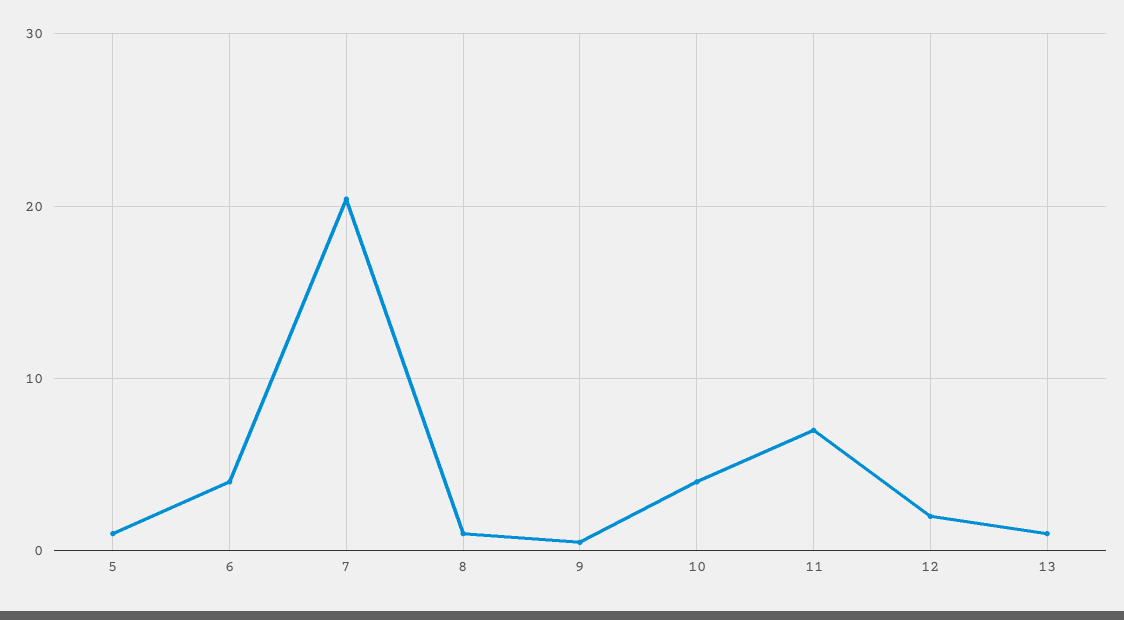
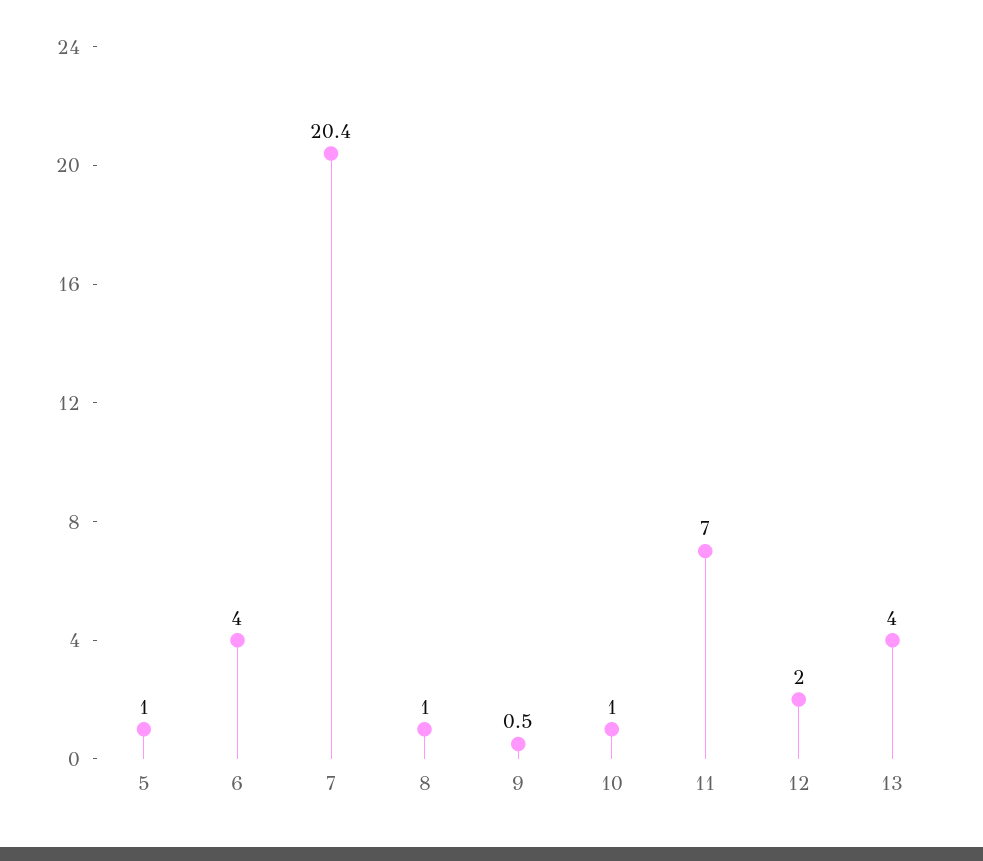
  {
    "5": 1,
    "6": 4,
    "7": 20.4,
    "8": 1,
    "9": 0.5,
-   "10": 4,
+   "10": 1,
    "11": 7,
    "12": 2,
-   "13": 1
+   "13": 4
  }

